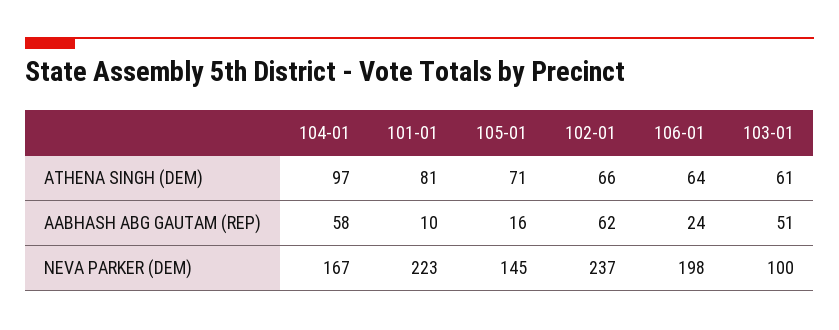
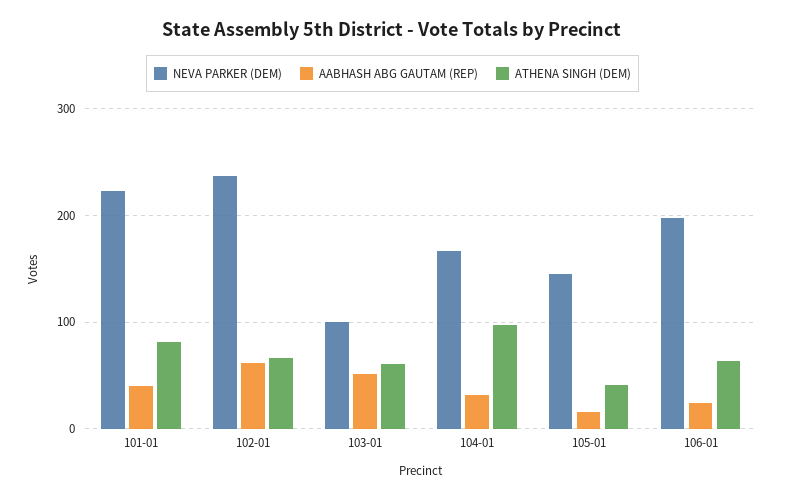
  {
    "ATHENA SINGH (DEM)": {
      "104-01": 97,
      "101-01": 81,
-     "105-01": 71,
+     "105-01": 40,
      "102-01": 66,
      "106-01": 64,
      "103-01": 61
    },
    "AABHASH ABG GAUTAM (REP)": {
-     "104-01": 58,
+     "104-01": 30,
-     "101-01": 10,
+     "101-01": 40,
      "105-01": 16,
      "102-01": 62,
      "106-01": 24,
      "103-01": 51
    },
    "NEVA PARKER (DEM)": {
      "104-01": 167,
      "101-01": 223,
      "105-01": 145,
      "102-01": 237,
      "106-01": 198,
      "103-01": 100
    }
  }

